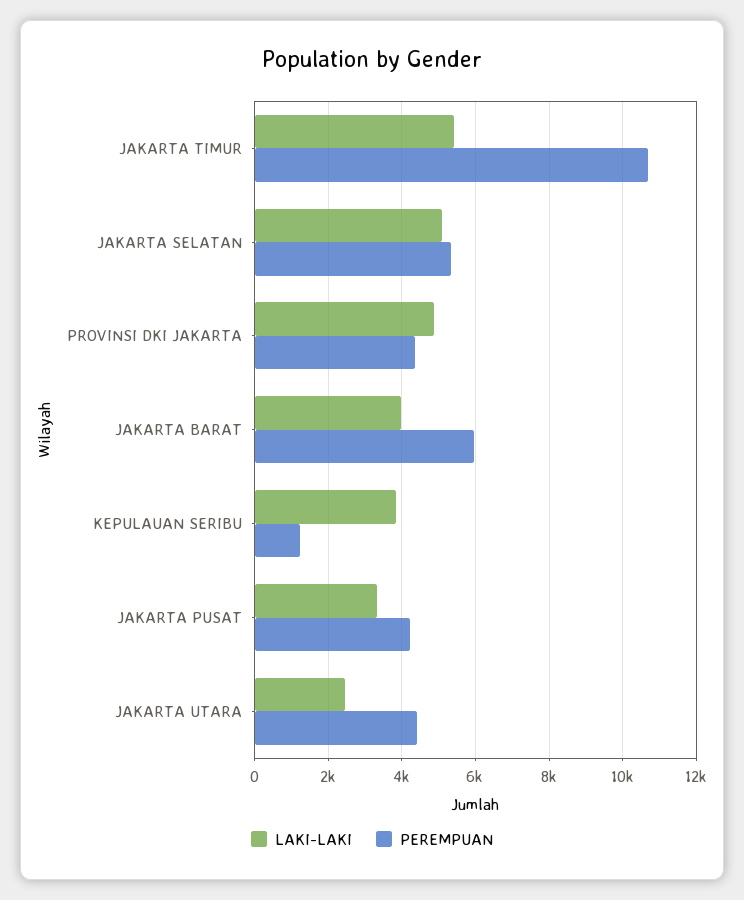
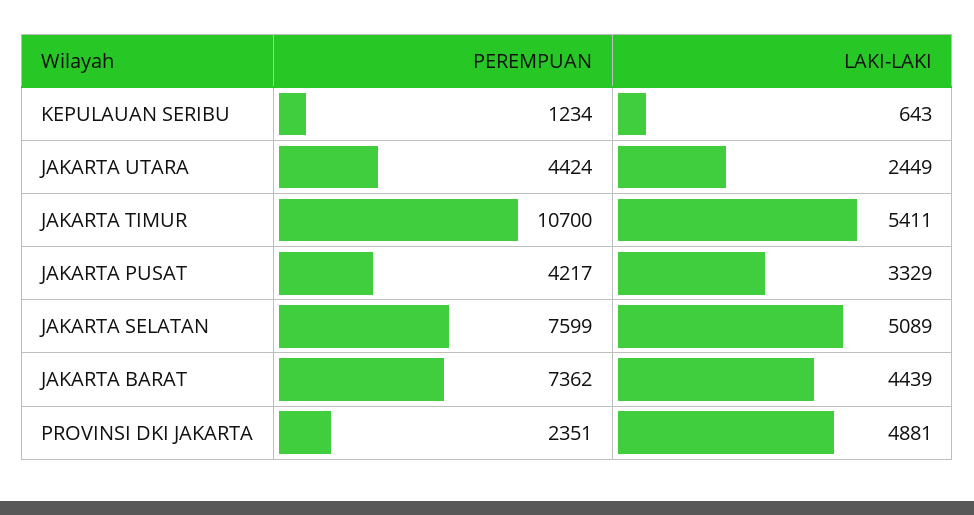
  {
    "LAKI-LAKI": {
      "JAKARTA TIMUR": 5411,
      "JAKARTA SELATAN": 5089,
      "PROVINSI DKI JAKARTA": 4881,
-     "JAKARTA BARAT": 4000,
+     "JAKARTA BARAT": 4439,
-     "KEPULAUAN SERIBU": 3800,
+     "KEPULAUAN SERIBU": 643,
      "JAKARTA PUSAT": 3329,
      "JAKARTA UTARA": 2449
    },
    "PEREMPUAN": {
      "JAKARTA TIMUR": 10700,
-     "JAKARTA SELATAN": 5400,
+     "JAKARTA SELATAN": 7599,
-     "PROVINSI DKI JAKARTA": 4400,
+     "PROVINSI DKI JAKARTA": 2351,
-     "JAKARTA BARAT": 6000,
+     "JAKARTA BARAT": 7362,
      "KEPULAUAN SERIBU": 1234,
      "JAKARTA PUSAT": 4217,
      "JAKARTA UTARA": 4424
    }
  }

